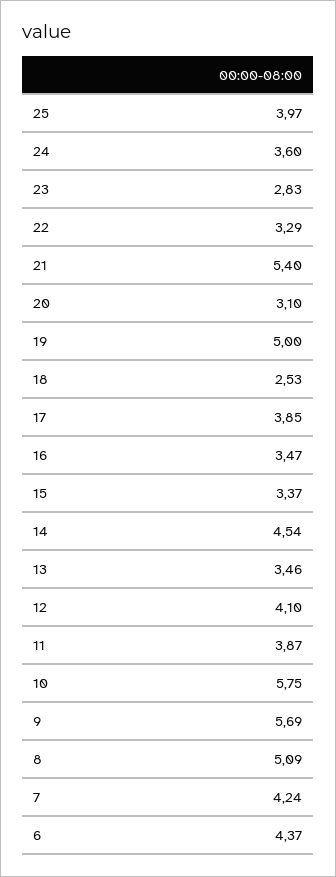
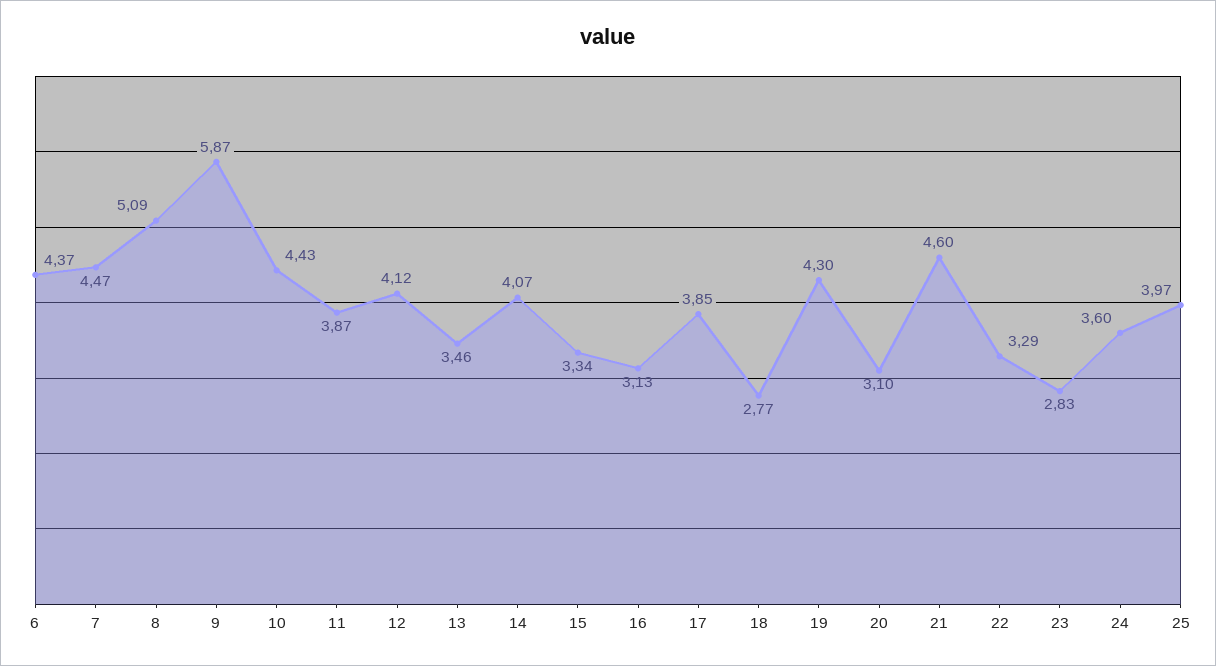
  {
    "25": 3.97,
    "24": 3.6,
    "23": 2.83,
    "22": 3.29,
-   "21": 5.4,
+   "21": 4.6,
    "20": 3.1,
-   "19": 5,
+   "19": 4.3,
-   "18": 2.53,
+   "18": 2.77,
    "17": 3.85,
-   "16": 3.47,
+   "16": 3.13,
-   "15": 3.37,
+   "15": 3.34,
-   "14": 4.54,
+   "14": 4.07,
    "13": 3.46,
-   "12": 4.1,
+   "12": 4.12,
    "11": 3.87,
-   "10": 5.75,
+   "10": 4.43,
-   "9": 5.69,
+   "9": 5.87,
    "8": 5.09,
-   "7": 4.24,
+   "7": 4.47,
    "6": 4.37
  }

